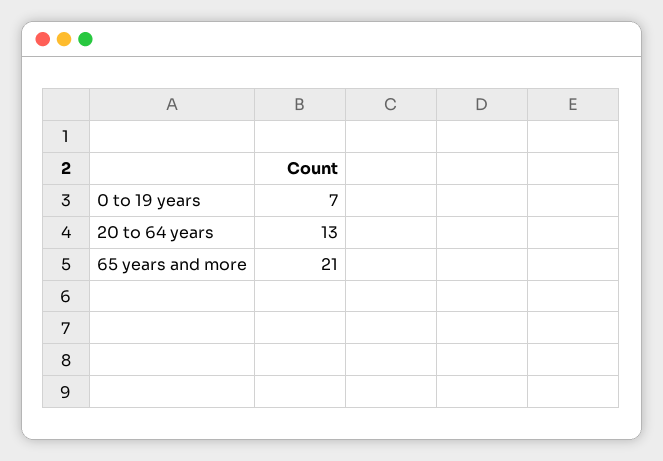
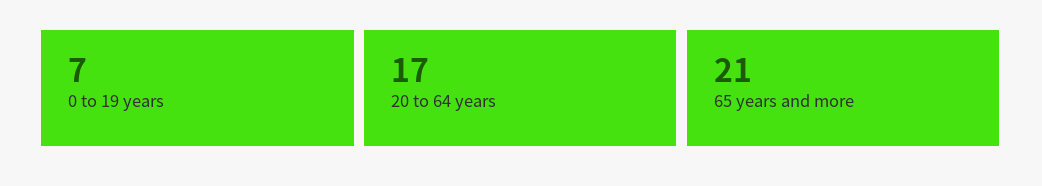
  {
    "0 to 19 years": 7,
-   "20 to 64 years": 13,
+   "20 to 64 years": 17,
    "65 years and more": 21
  }

